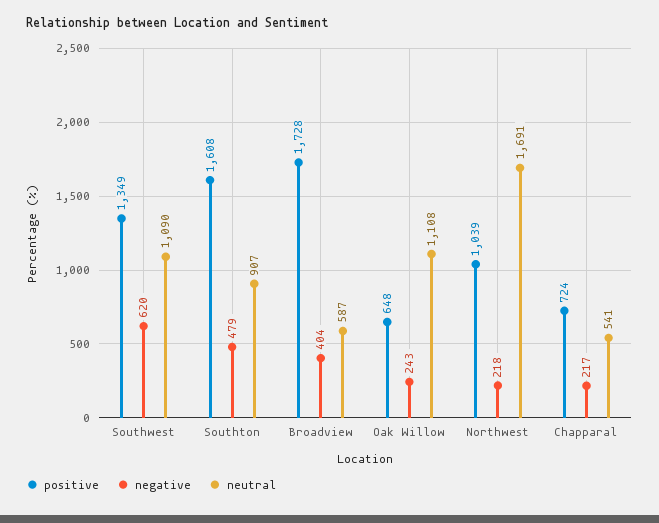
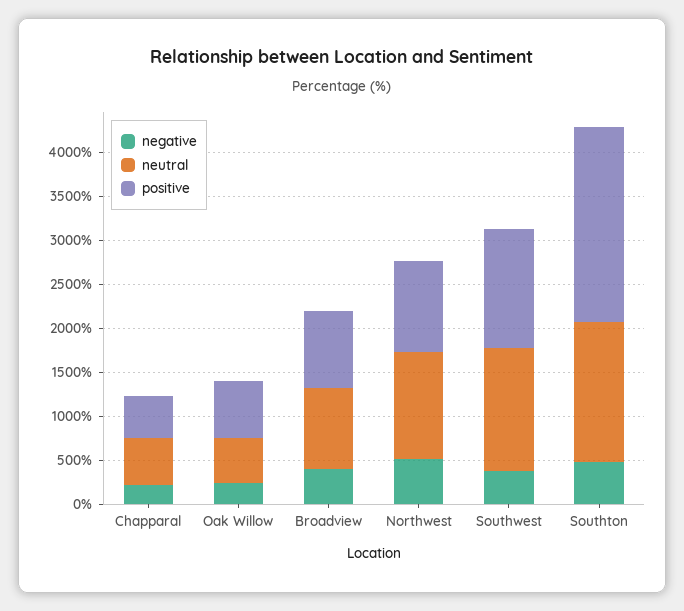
  {
    "positive": {
      "Southwest": 1349,
-     "Southton": 1608,
+     "Southton": 2200,
-     "Broadview": 1728,
+     "Broadview": 900,
      "Oak Willow": 648,
      "Northwest": 1039,
-     "Chapparal": 724
+     "Chapparal": 500
    },
    "negative": {
-     "Southwest": 620,
+     "Southwest": 400,
      "Southton": 479,
      "Broadview": 404,
      "Oak Willow": 243,
-     "Northwest": 218,
+     "Northwest": 500,
      "Chapparal": 217
    },
    "neutral": {
-     "Southwest": 1090,
+     "Southwest": 1400,
-     "Southton": 907,
+     "Southton": 1600,
-     "Broadview": 587,
+     "Broadview": 900,
-     "Oak Willow": 1108,
+     "Oak Willow": 500,
-     "Northwest": 1691,
+     "Northwest": 1200,
      "Chapparal": 541
    }
  }

